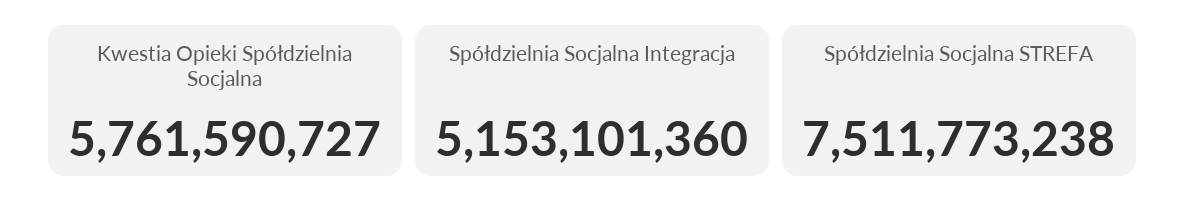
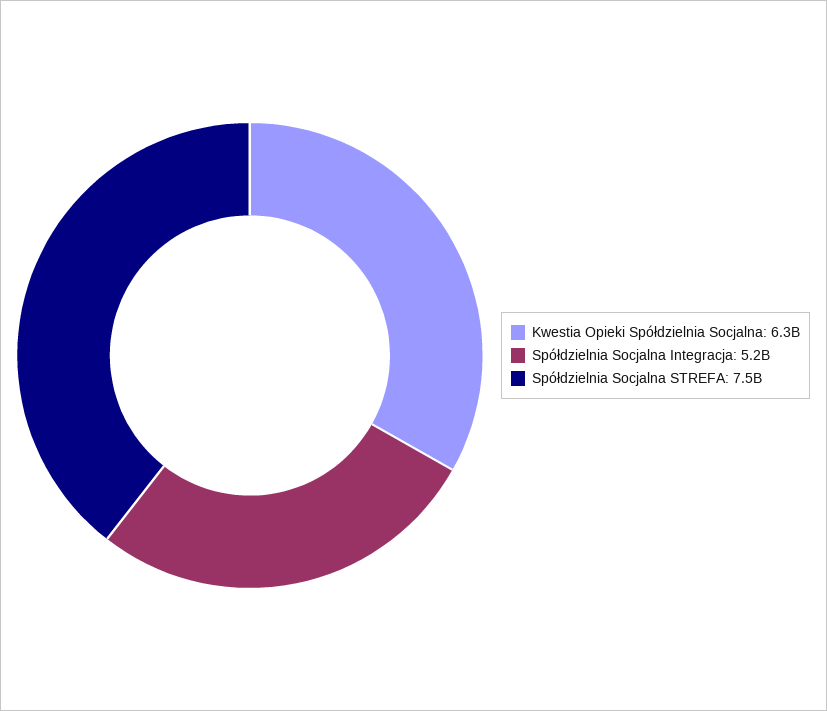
  {
-   "Kwestia Opieki Spółdzielnia Socjalna": 5761590727,
+   "Kwestia Opieki Spółdzielnia Socjalna": 6300000000,
    "Spółdzielnia Socjalna Integracja": 5153101360,
    "Spółdzielnia Socjalna STREFA": 7511773238
  }

